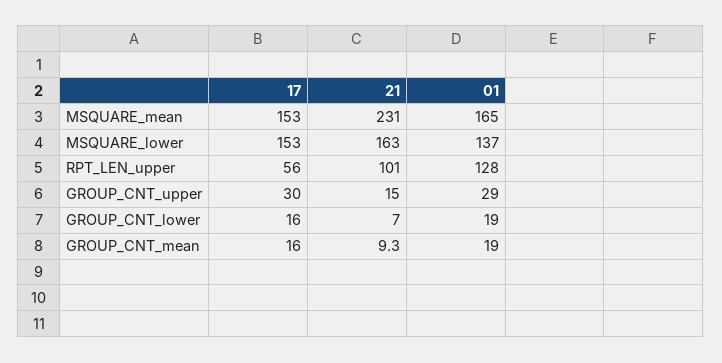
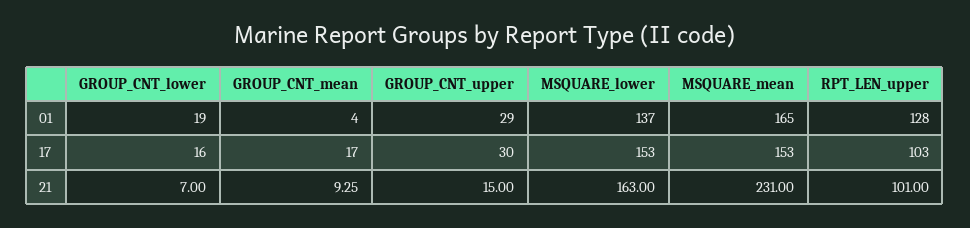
  {
    "17": {
      "MSQUARE_mean": 153,
      "MSQUARE_lower": 153,
-     "RPT_LEN_upper": 56,
+     "RPT_LEN_upper": 103,
      "GROUP_CNT_upper": 30,
      "GROUP_CNT_lower": 16,
-     "GROUP_CNT_mean": 16
+     "GROUP_CNT_mean": 17
    },
    "21": {
      "MSQUARE_mean": 231,
      "MSQUARE_lower": 163,
      "RPT_LEN_upper": 101,
      "GROUP_CNT_upper": 15,
      "GROUP_CNT_lower": 7,
      "GROUP_CNT_mean": 9.25
    },
    "01": {
      "MSQUARE_mean": 165,
      "MSQUARE_lower": 137,
      "RPT_LEN_upper": 128,
      "GROUP_CNT_upper": 29,
      "GROUP_CNT_lower": 19,
-     "GROUP_CNT_mean": 19
+     "GROUP_CNT_mean": 4
    }
  }

